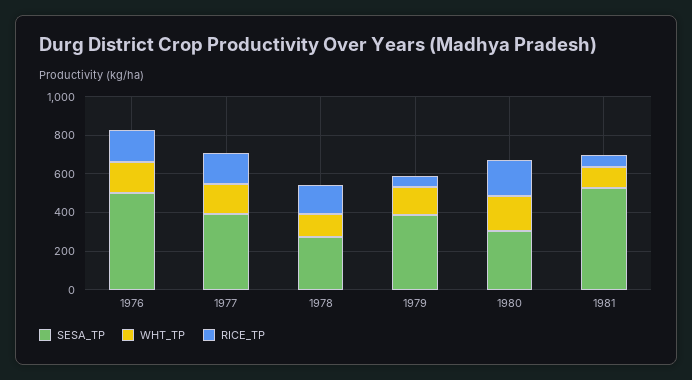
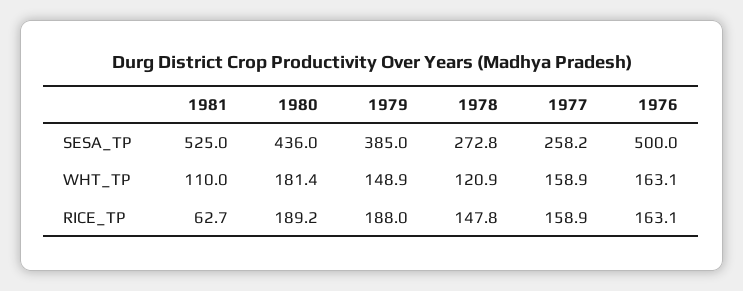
  {
    "SESA_TP": {
      "1976": 500,
-     "1977": 400,
+     "1977": 258.2,
      "1978": 272.8,
      "1979": 385,
-     "1980": 300,
+     "1980": 436,
      "1981": 525
    },
    "WHT_TP": {
      "1976": 163.1,
      "1977": 158.9,
      "1978": 120.9,
      "1979": 148.9,
      "1980": 181.4,
      "1981": 110
    },
    "RICE_TP": {
      "1976": 163.1,
      "1977": 158.9,
      "1978": 147.8,
-     "1979": 50,
+     "1979": 188,
      "1980": 189.2,
      "1981": 62.7
    }
  }

